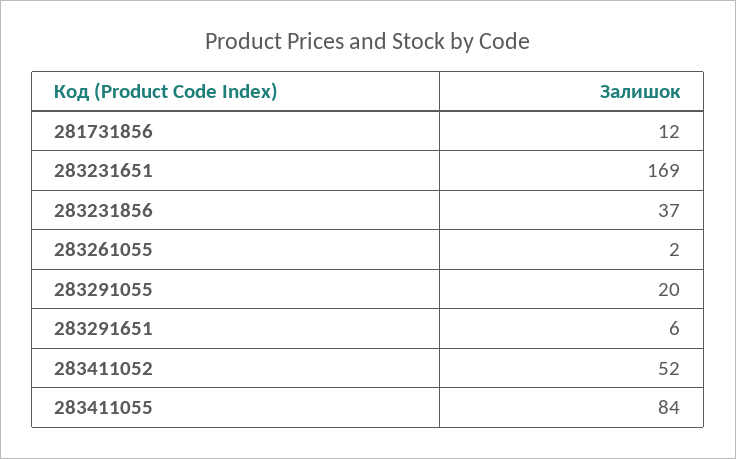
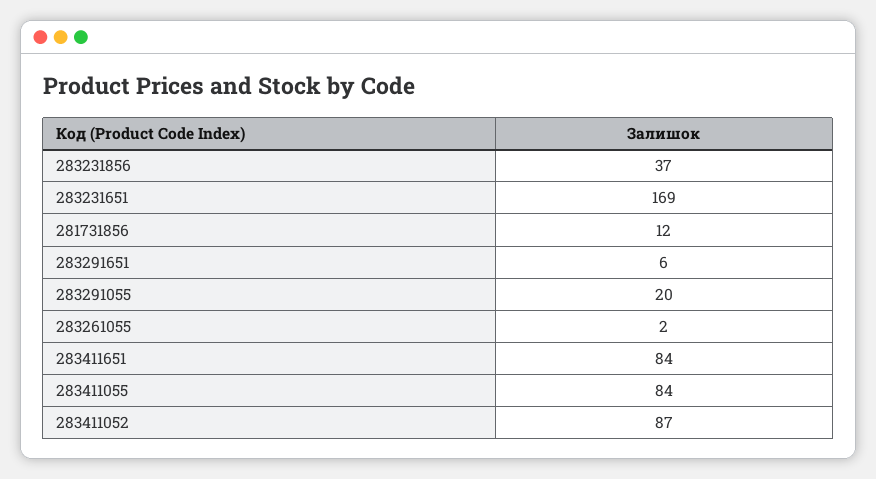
  {
    "281731856": 12,
    "283231651": 169,
    "283231856": 37,
    "283261055": 2,
    "283291055": 20,
    "283291651": 6,
-   "283411052": 52,
+   "283411052": 87,
-   "283411055": 84
+   "283411055": 84,
+   "283411651": 84
  }

